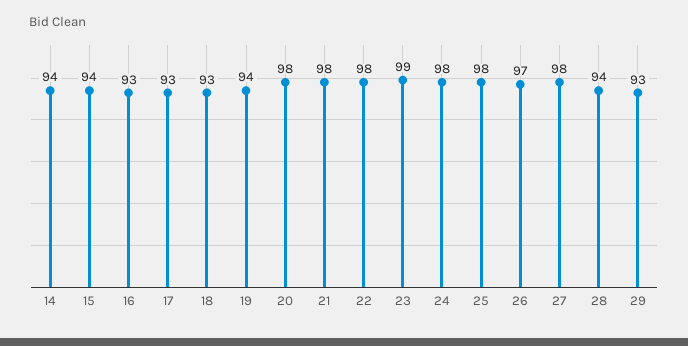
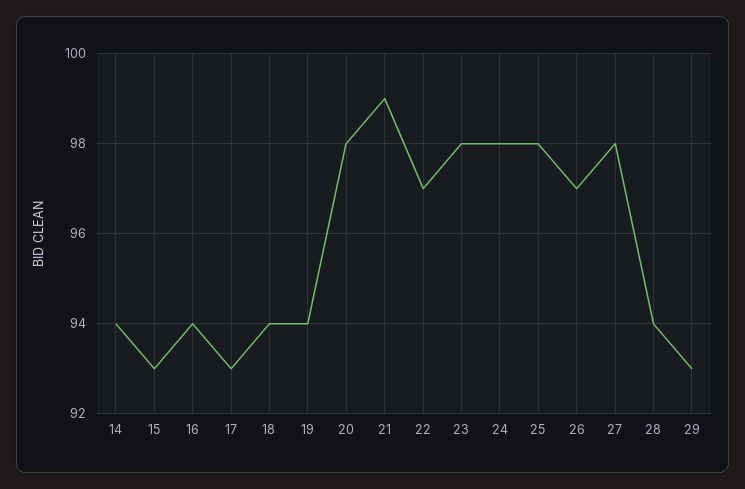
  {
    "14": 94,
-   "15": 94,
+   "15": 93,
-   "16": 93,
+   "16": 94,
    "17": 93,
-   "18": 93,
+   "18": 94,
    "19": 94,
    "20": 98,
-   "21": 98,
+   "21": 99,
-   "22": 98,
+   "22": 97,
-   "23": 99,
+   "23": 98,
    "24": 98,
    "25": 98,
    "26": 97,
    "27": 98,
    "28": 94,
    "29": 93
  }

